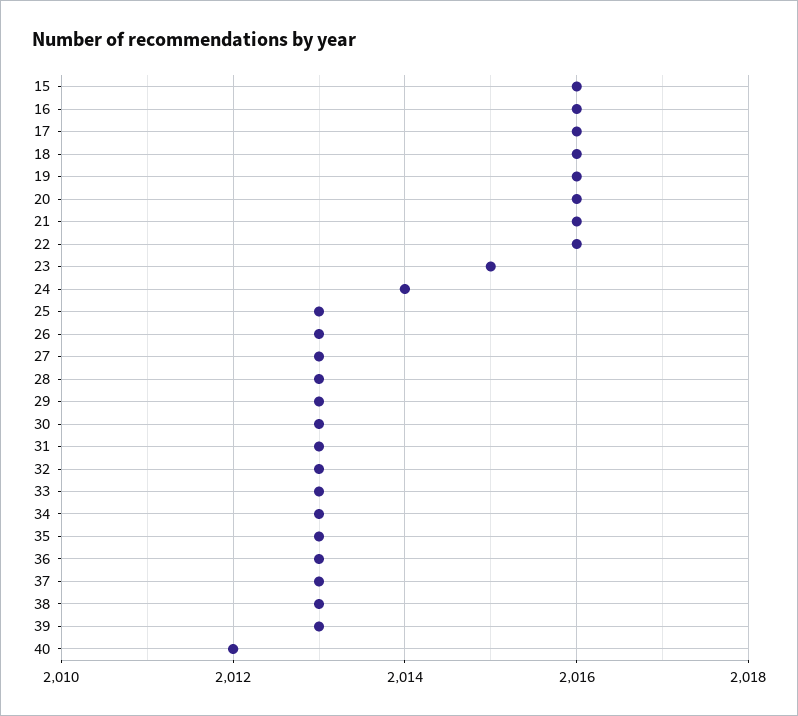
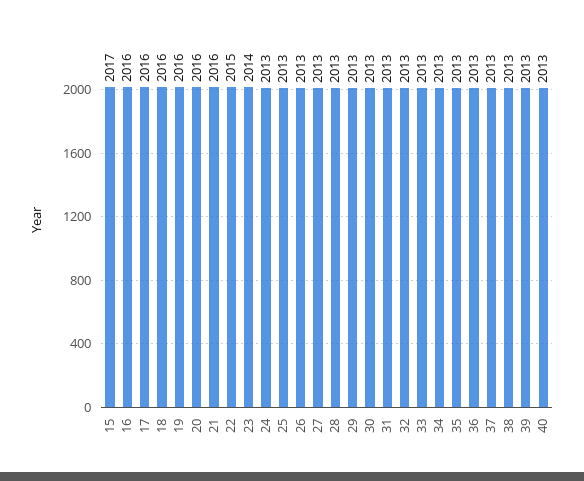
  {
-   "15": 2016,
+   "15": 2017,
    "16": 2016,
    "17": 2016,
    "18": 2016,
    "19": 2016,
    "20": 2016,
    "21": 2016,
-   "22": 2016,
+   "22": 2015,
-   "23": 2015,
+   "23": 2014,
-   "24": 2014,
+   "24": 2013,
    "25": 2013,
    "26": 2013,
    "27": 2013,
    "28": 2013,
    "29": 2013,
    "30": 2013,
    "31": 2013,
    "32": 2013,
    "33": 2013,
    "34": 2013,
    "35": 2013,
    "36": 2013,
    "37": 2013,
    "38": 2013,
    "39": 2013,
-   "40": 2012
+   "40": 2013
  }

